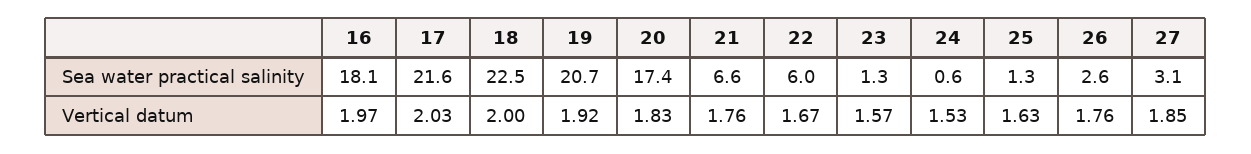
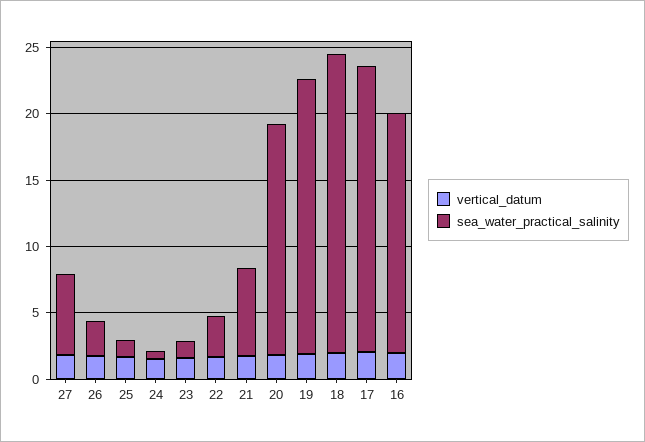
  {
    "Sea water practical salinity": {
      "16": 18.1,
      "17": 21.6,
      "18": 22.5,
      "19": 20.7,
      "20": 17.4,
      "21": 6.6,
-     "22": 6,
+     "22": 3,
      "23": 1.3,
      "24": 0.6,
      "25": 1.3,
      "26": 2.6,
-     "27": 3.1
+     "27": 6
    },
    "Vertical datum": {
      "16": 1.97,
      "17": 2.03,
      "18": 2,
      "19": 1.92,
      "20": 1.83,
      "21": 1.76,
      "22": 1.67,
      "23": 1.57,
      "24": 1.53,
      "25": 1.63,
      "26": 1.76,
      "27": 1.85
    }
  }

